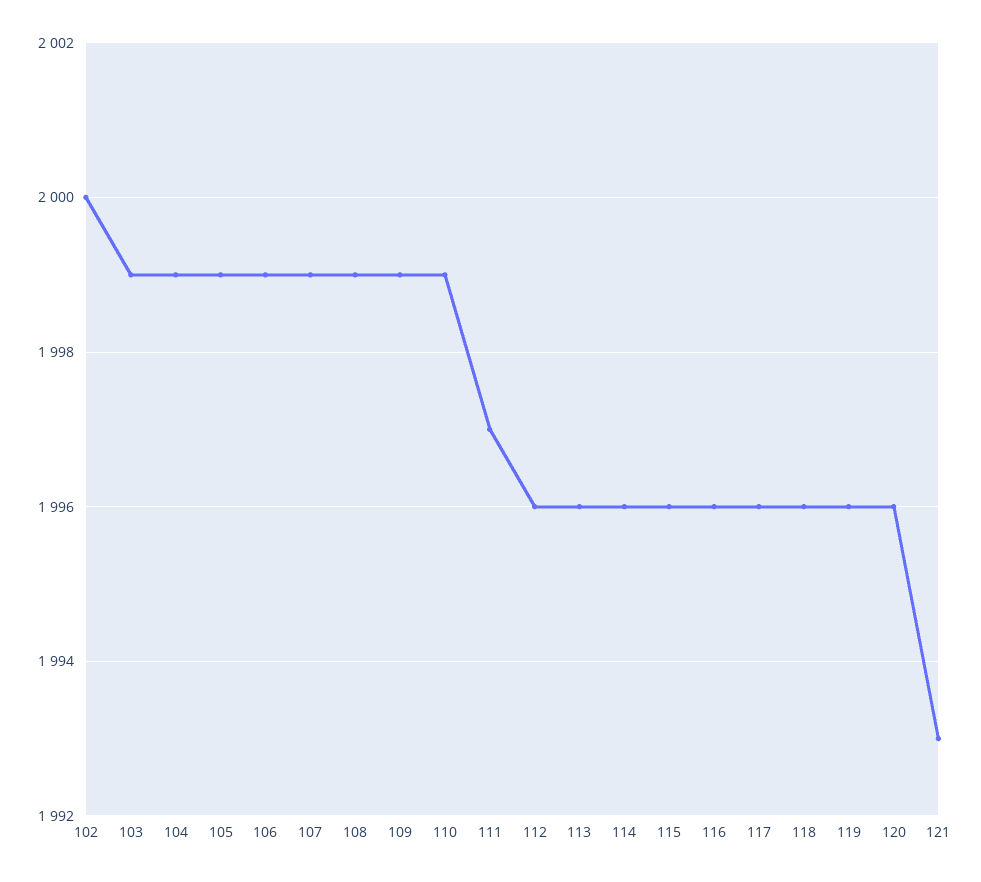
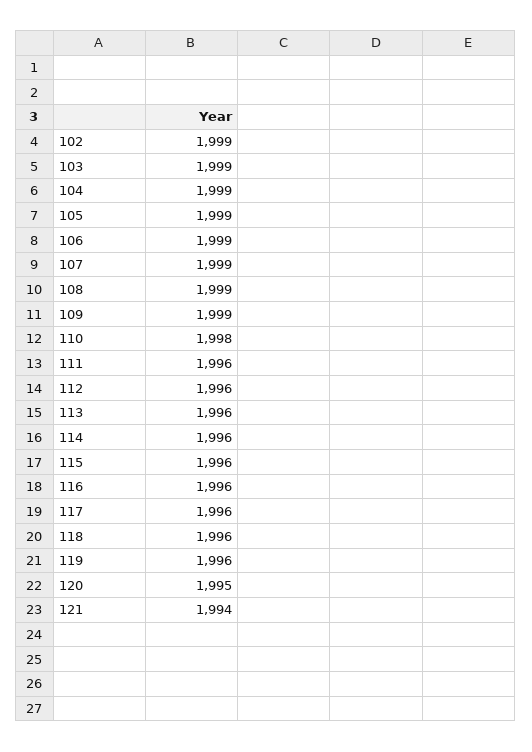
  {
-   "102": 2000,
+   "102": 1999,
    "103": 1999,
    "104": 1999,
    "105": 1999,
    "106": 1999,
    "107": 1999,
    "108": 1999,
    "109": 1999,
-   "110": 1999,
+   "110": 1998,
-   "111": 1997,
+   "111": 1996,
    "112": 1996,
    "113": 1996,
    "114": 1996,
    "115": 1996,
    "116": 1996,
    "117": 1996,
    "118": 1996,
    "119": 1996,
-   "120": 1996,
+   "120": 1995,
-   "121": 1993
+   "121": 1994
  }

